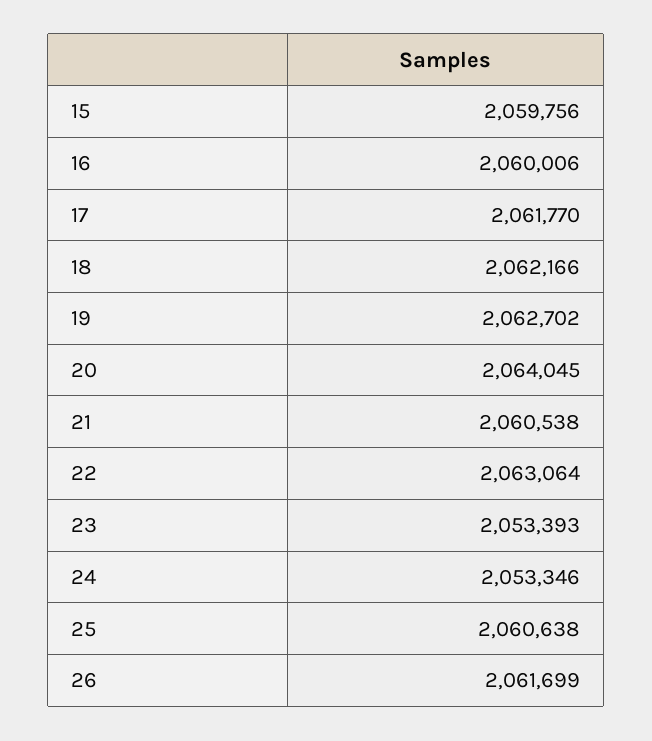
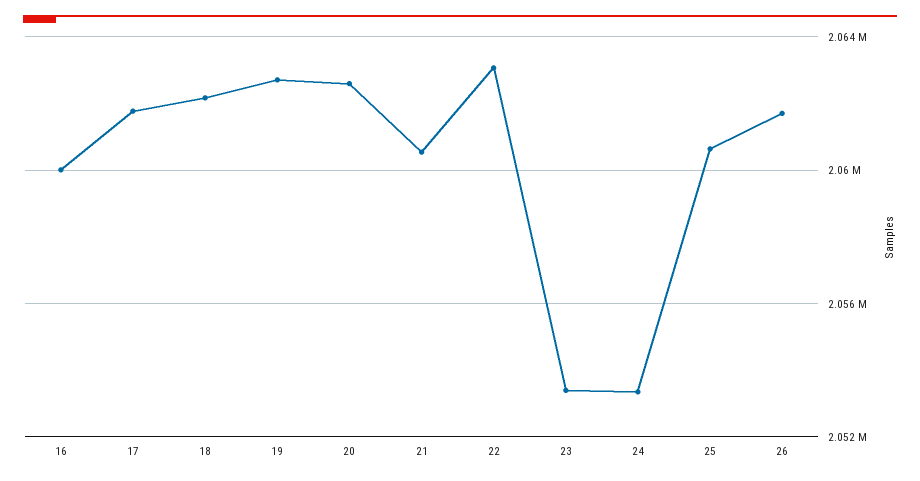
  {
-   "15": 2059756,
    "16": 2060006,
    "17": 2061770,
    "18": 2062166,
    "19": 2062702,
-   "20": 2064045,
+   "20": 2062500,
    "21": 2060538,
    "22": 2063064,
    "23": 2053393,
    "24": 2053346,
    "25": 2060638,
    "26": 2061699
  }

